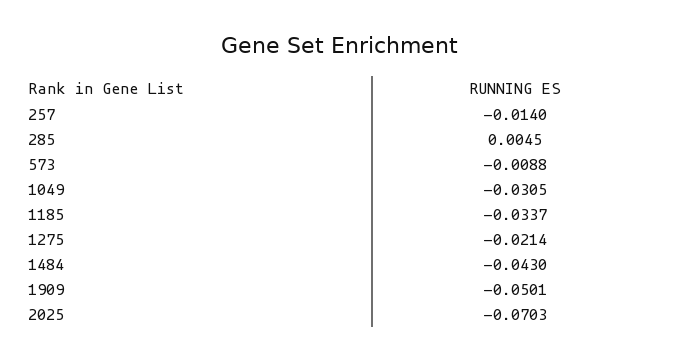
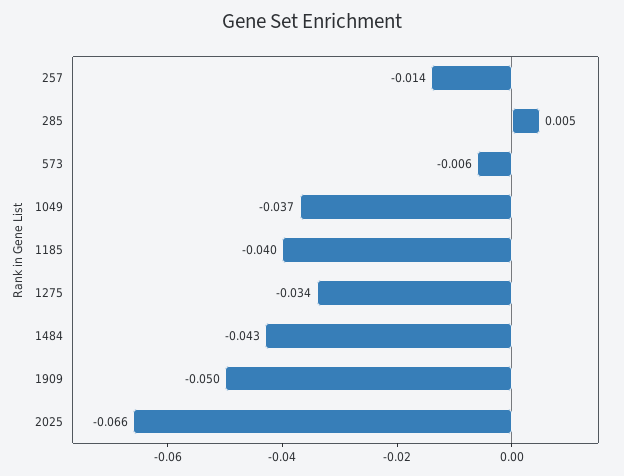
  {
    "257": -0.014,
    "285": 0.0045,
-   "573": -0.0088,
+   "573": -0.006,
-   "1049": -0.0305,
+   "1049": -0.037,
-   "1185": -0.0337,
+   "1185": -0.04,
-   "1275": -0.0214,
+   "1275": -0.034,
    "1484": -0.043,
    "1909": -0.0501,
-   "2025": -0.0703
+   "2025": -0.066
  }

